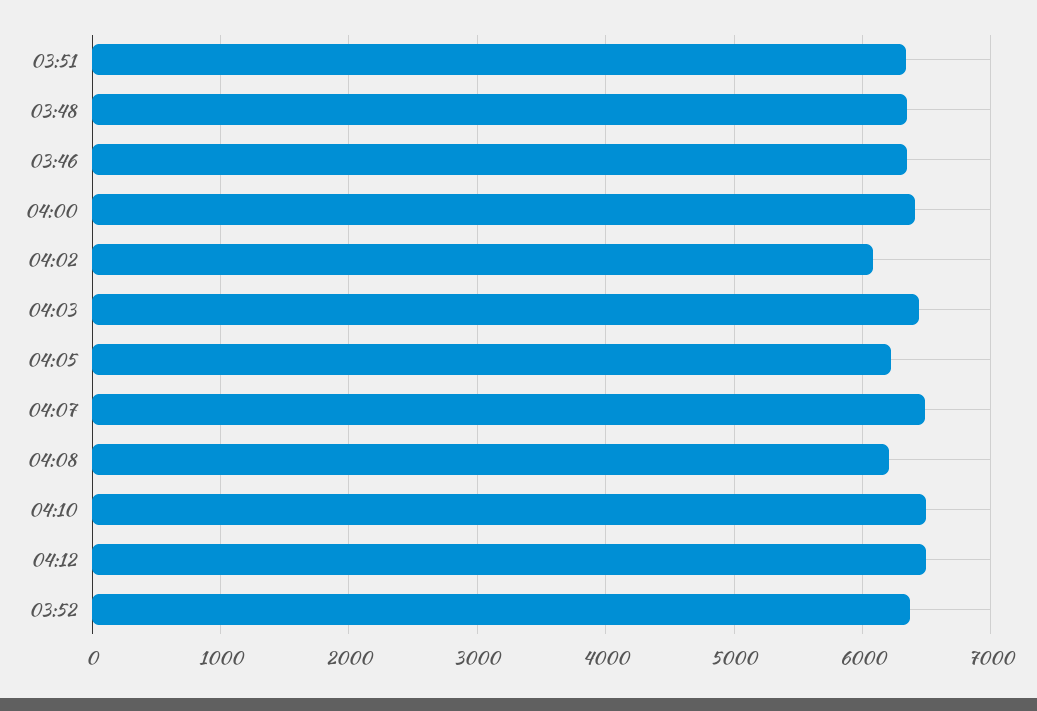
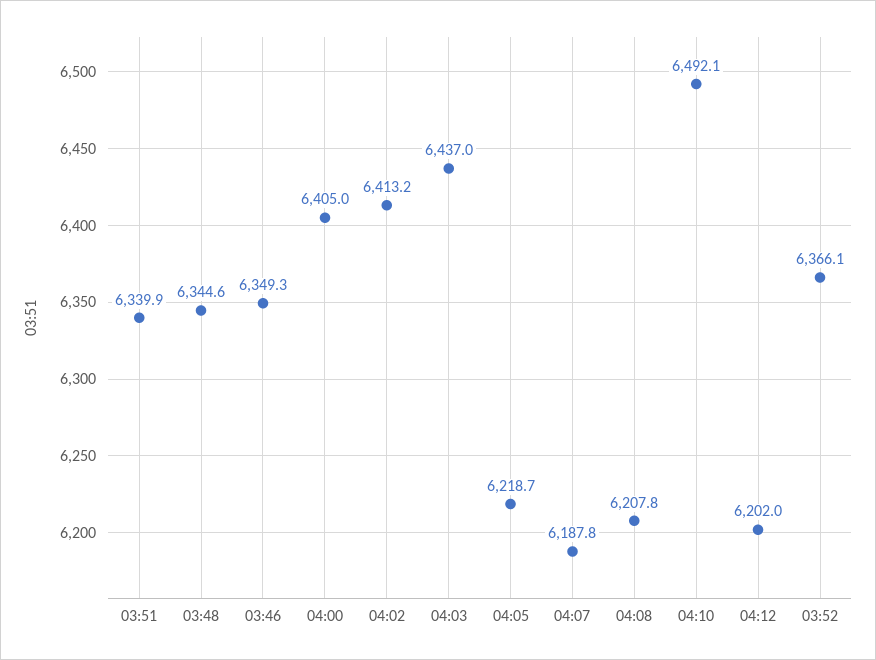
  {
    "03:51": 6339.9,
    "03:48": 6344.6,
    "03:46": 6349.3,
    "04:00": 6405,
-   "04:02": 6100,
+   "04:02": 6413.2,
    "04:03": 6437,
    "04:05": 6218.7,
-   "04:07": 6500,
+   "04:07": 6187.8,
    "04:08": 6207.8,
    "04:10": 6492.1,
-   "04:12": 6500,
+   "04:12": 6202,
    "03:52": 6366.1
  }

